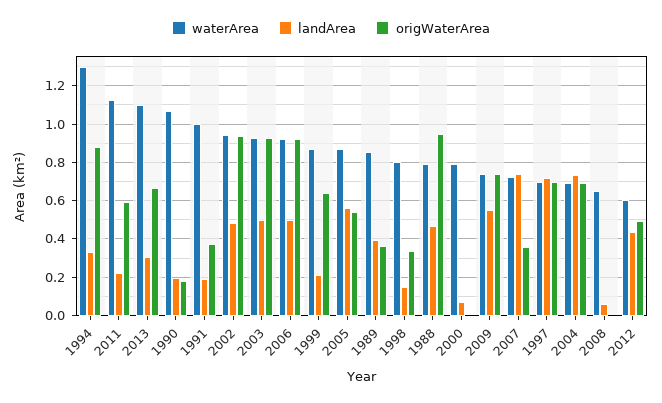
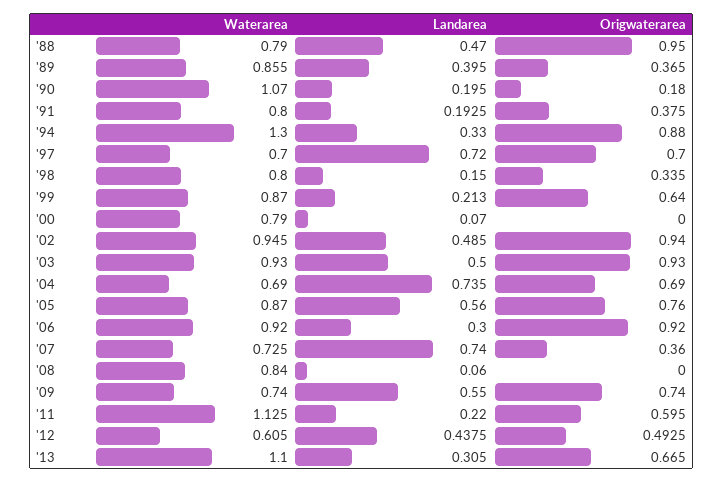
  {
    "waterArea": {
      "1994": 1.3,
      "2011": 1.125,
      "2013": 1.1,
      "1990": 1.07,
-     "1991": 1,
+     "1991": 0.8,
      "2002": 0.945,
      "2003": 0.93,
      "2006": 0.92,
      "1999": 0.87,
      "2005": 0.87,
      "1989": 0.855,
      "1998": 0.8,
      "1988": 0.79,
      "2000": 0.79,
      "2009": 0.74,
      "2007": 0.725,
      "1997": 0.7,
      "2004": 0.69,
-     "2008": 0.65,
+     "2008": 0.84,
      "2012": 0.605
    },
    "landArea": {
      "1994": 0.33,
      "2011": 0.22,
      "2013": 0.305,
      "1990": 0.195,
      "1991": 0.1925,
      "2002": 0.485,
      "2003": 0.5,
-     "2006": 0.5,
+     "2006": 0.3,
      "1999": 0.213,
      "2005": 0.56,
      "1989": 0.395,
      "1998": 0.15,
      "1988": 0.47,
      "2000": 0.07,
      "2009": 0.55,
      "2007": 0.74,
      "1997": 0.72,
      "2004": 0.735,
      "2008": 0.06,
      "2012": 0.4375
    },
    "origWaterArea": {
      "1994": 0.88,
      "2011": 0.595,
      "2013": 0.665,
      "1990": 0.18,
      "1991": 0.375,
      "2002": 0.94,
      "2003": 0.93,
      "2006": 0.92,
      "1999": 0.64,
-     "2005": 0.55,
+     "2005": 0.76,
      "1989": 0.365,
      "1998": 0.335,
      "1988": 0.95,
      "2000": 0,
      "2009": 0.74,
      "2007": 0.36,
      "1997": 0.7,
      "2004": 0.69,
      "2008": 0,
      "2012": 0.4925
    }
  }

